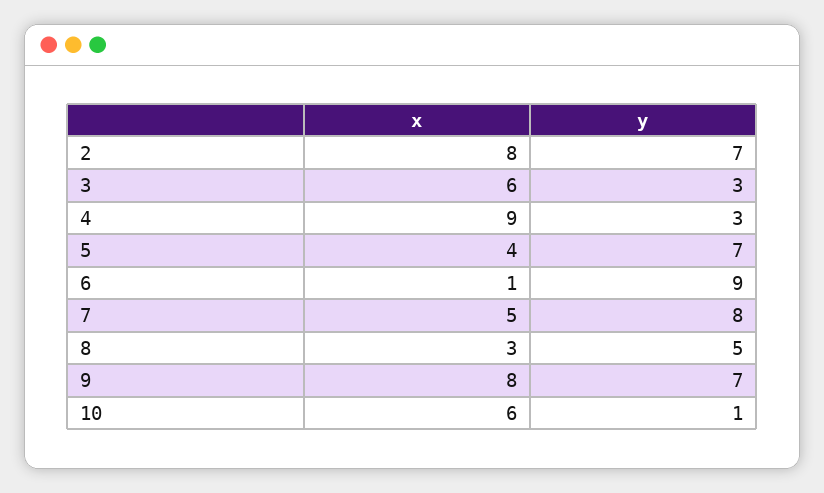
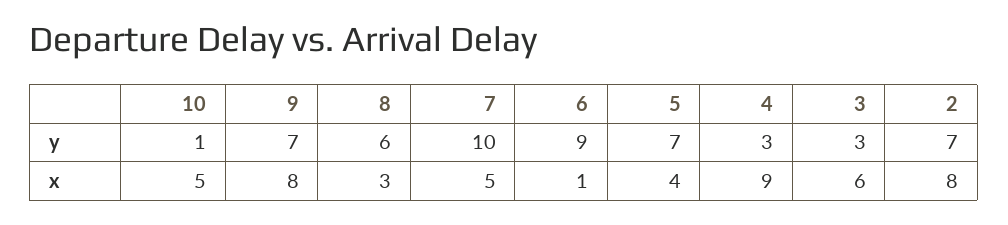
  {
    "x": {
      "2": 8,
      "3": 6,
      "4": 9,
      "5": 4,
      "6": 1,
      "7": 5,
      "8": 3,
      "9": 8,
-     "10": 6
+     "10": 5
    },
    "y": {
      "2": 7,
      "3": 3,
      "4": 3,
      "5": 7,
      "6": 9,
-     "7": 8,
+     "7": 10,
-     "8": 5,
+     "8": 6,
      "9": 7,
      "10": 1
    }
  }

